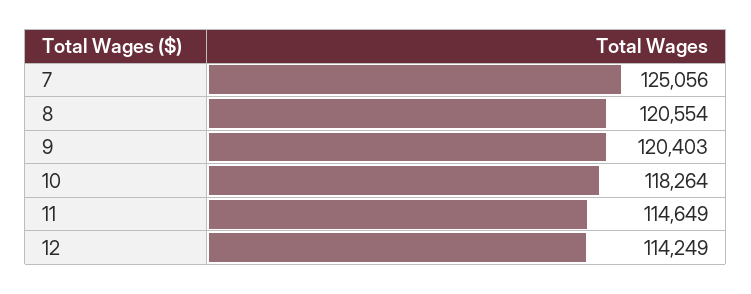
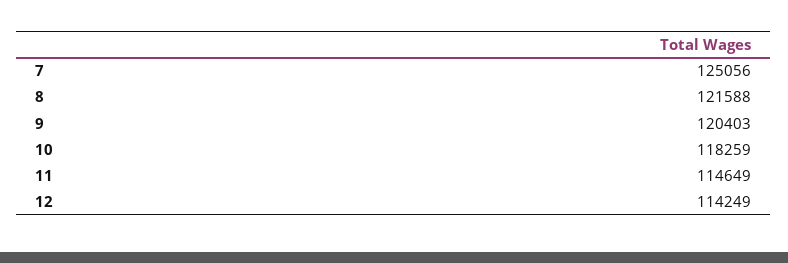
  {
    "7": 125056,
-   "8": 120554,
+   "8": 121588,
    "9": 120403,
-   "10": 118264,
+   "10": 118259,
    "11": 114649,
    "12": 114249
  }

